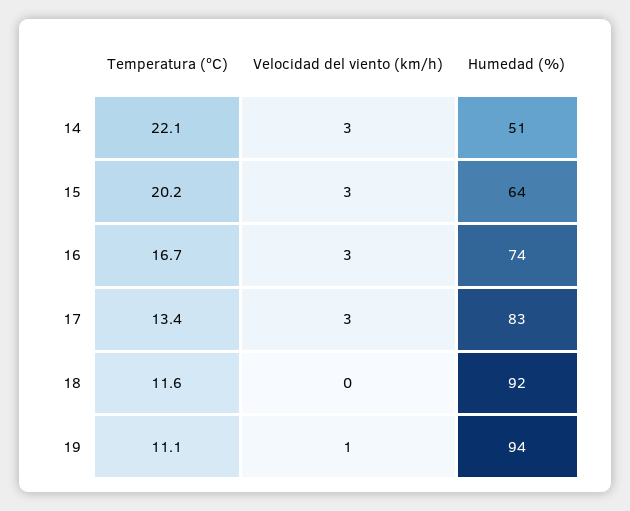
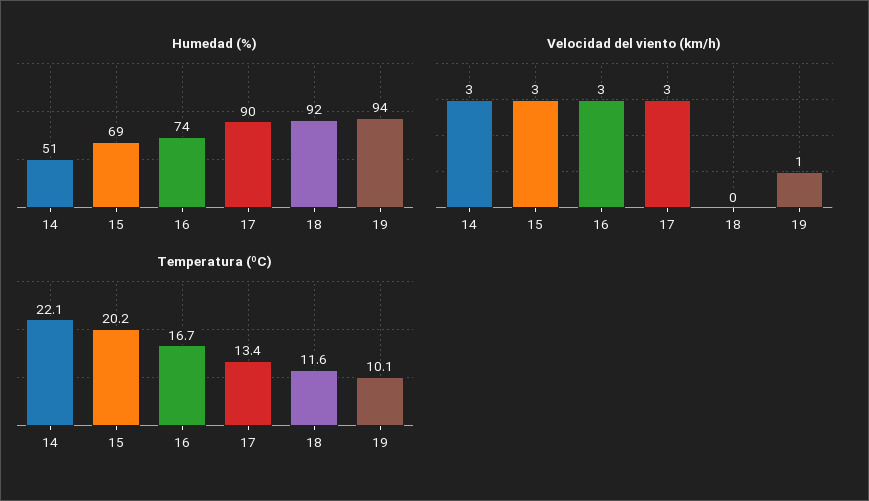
  {
    "Temperatura (ºC)": {
      "14": 22.1,
      "15": 20.2,
      "16": 16.7,
      "17": 13.4,
      "18": 11.6,
-     "19": 11.1
+     "19": 10.1
    },
    "Velocidad del viento (km/h)": {
      "14": 3,
      "15": 3,
      "16": 3,
      "17": 3,
      "18": 0,
      "19": 1
    },
    "Humedad (%)": {
      "14": 51,
-     "15": 64,
+     "15": 69,
      "16": 74,
-     "17": 83,
+     "17": 90,
      "18": 92,
      "19": 94
    }
  }

